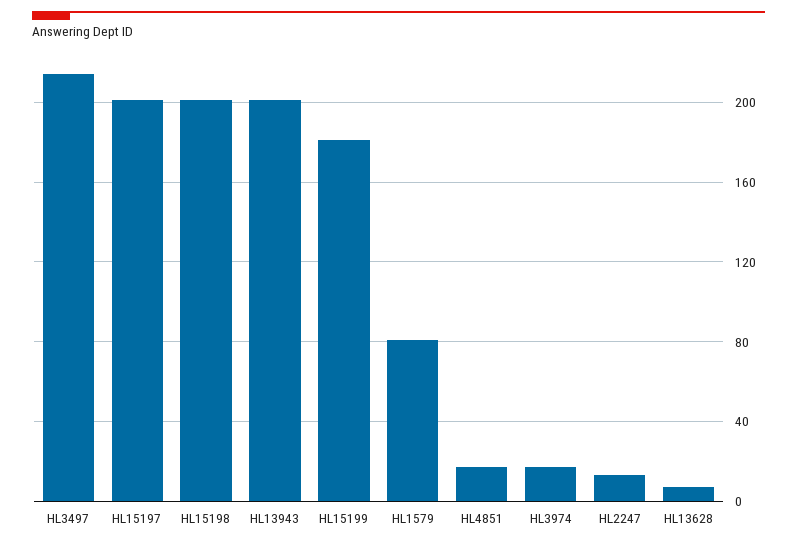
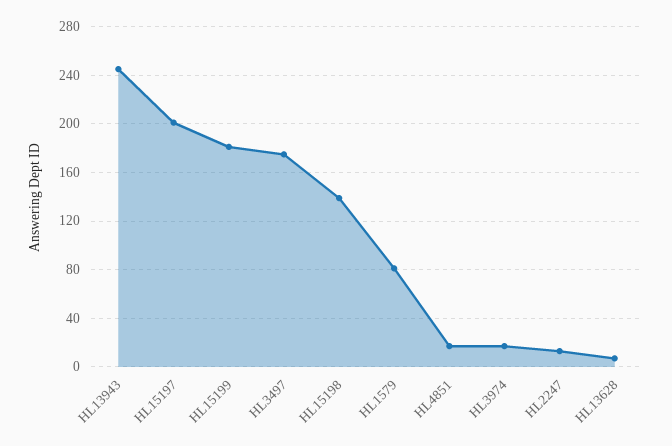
  {
-   "HL3497": 215,
+   "HL3497": 175,
    "HL15197": 200,
-   "HL15198": 200,
+   "HL15198": 140,
-   "HL13943": 200,
+   "HL13943": 245,
    "HL15199": 180,
    "HL1579": 80,
    "HL4851": 15,
    "HL3974": 15,
    "HL2247": 15,
    "HL13628": 5
  }

